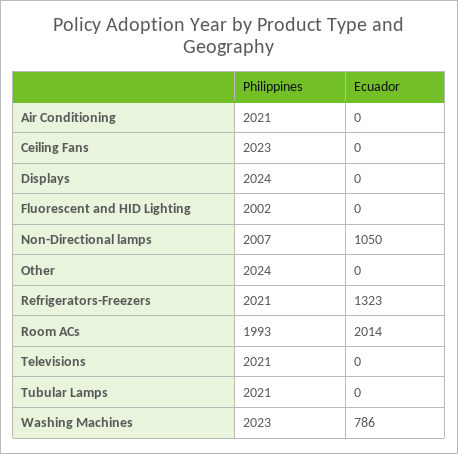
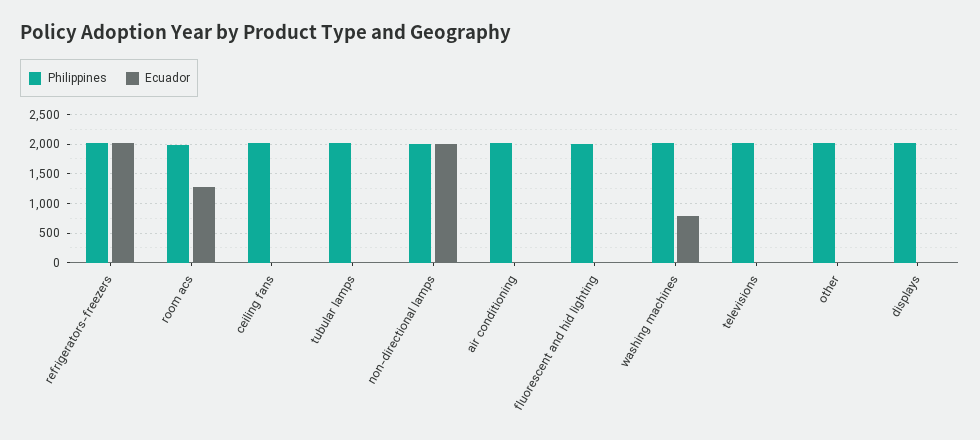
  {
    "Philippines": {
      "Air Conditioning": 2021,
      "Ceiling Fans": 2023,
      "Displays": 2024,
      "Fluorescent and HID Lighting": 2002,
      "Non-Directional lamps": 2007,
      "Other": 2024,
      "Refrigerators-Freezers": 2021,
      "Room ACs": 1993,
      "Televisions": 2021,
      "Tubular Lamps": 2021,
      "Washing Machines": 2023
    },
    "Ecuador": {
      "Air Conditioning": 0,
      "Ceiling Fans": 0,
      "Displays": 0,
      "Fluorescent and HID Lighting": 0,
-     "Non-Directional lamps": 1050,
+     "Non-Directional lamps": 2000,
      "Other": 0,
-     "Refrigerators-Freezers": 1323,
+     "Refrigerators-Freezers": 2000,
-     "Room ACs": 2014,
+     "Room ACs": 1250,
      "Televisions": 0,
      "Tubular Lamps": 0,
      "Washing Machines": 786
    }
  }

